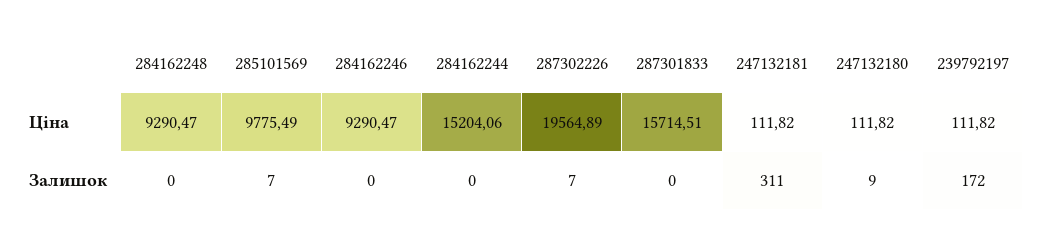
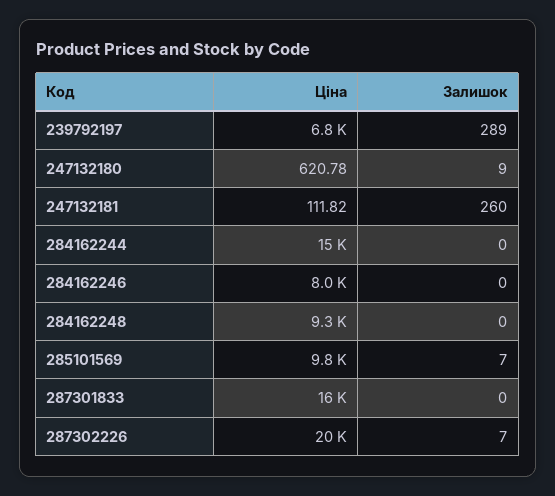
  {
    "284162248": {
      "Ціна": 9290.47,
      "Залишок": 0
    },
    "285101569": {
      "Ціна": 9775.49,
      "Залишок": 7
    },
    "284162246": {
-     "Ціна": 9290.47,
+     "Ціна": 8000,
      "Залишок": 0
    },
    "284162244": {
      "Ціна": 15204.06,
      "Залишок": 0
    },
    "287302226": {
      "Ціна": 19564.89,
      "Залишок": 7
    },
    "287301833": {
      "Ціна": 15714.51,
      "Залишок": 0
    },
    "247132181": {
      "Ціна": 111.82,
-     "Залишок": 311
+     "Залишок": 260
    },
    "247132180": {
-     "Ціна": 111.82,
+     "Ціна": 620.78,
      "Залишок": 9
    },
    "239792197": {
-     "Ціна": 111.82,
+     "Ціна": 6800,
-     "Залишок": 172
+     "Залишок": 289
    }
  }

